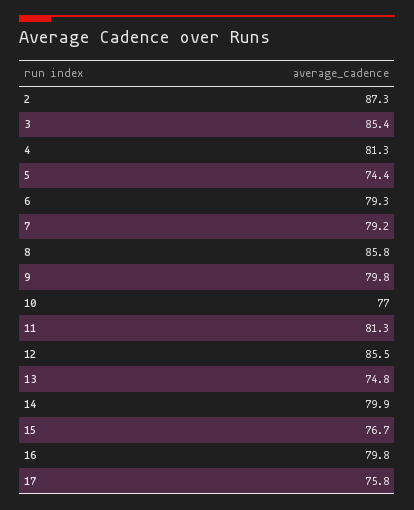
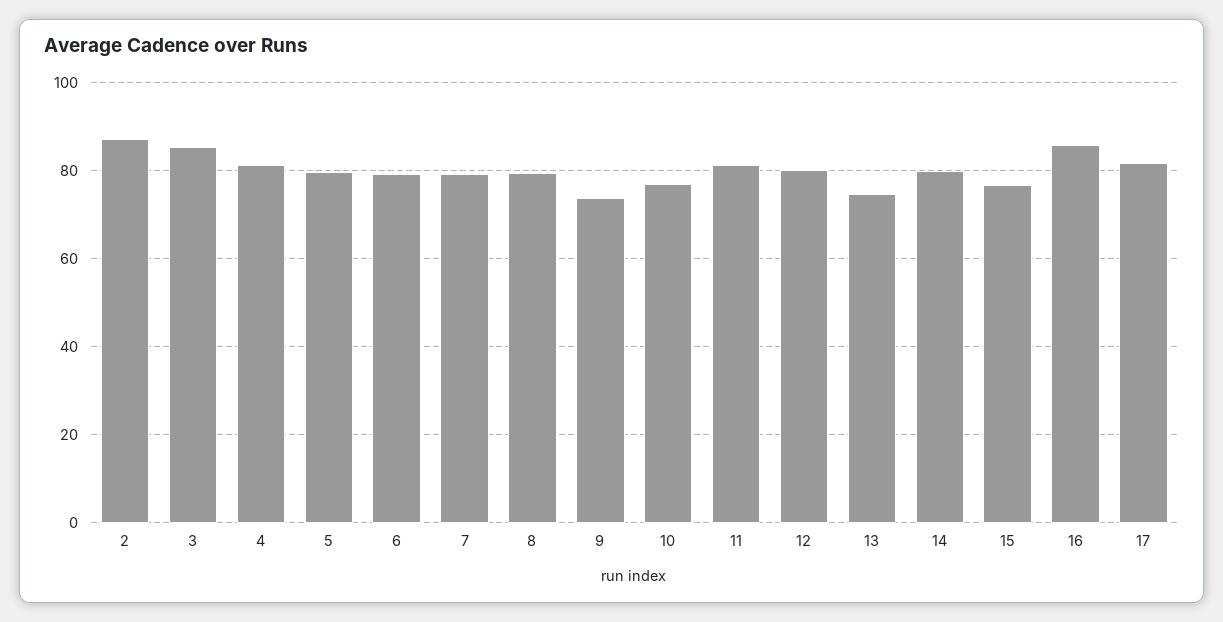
  {
    "2": 87.3,
    "3": 85.4,
    "4": 81.3,
-   "5": 74.4,
+   "5": 80,
    "6": 79.3,
    "7": 79.2,
-   "8": 85.8,
+   "8": 80,
-   "9": 79.8,
+   "9": 74,
    "10": 77,
    "11": 81.3,
-   "12": 85.5,
+   "12": 80,
    "13": 74.8,
    "14": 79.9,
    "15": 76.7,
-   "16": 79.8,
+   "16": 86,
-   "17": 75.8
+   "17": 82
  }

